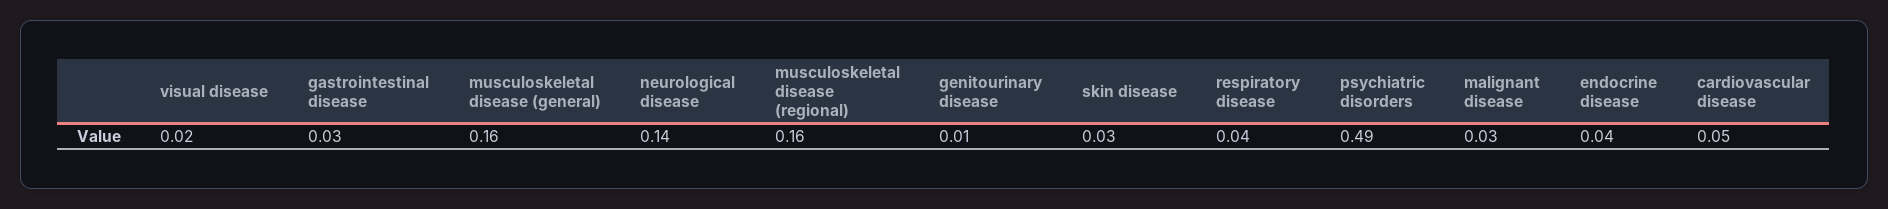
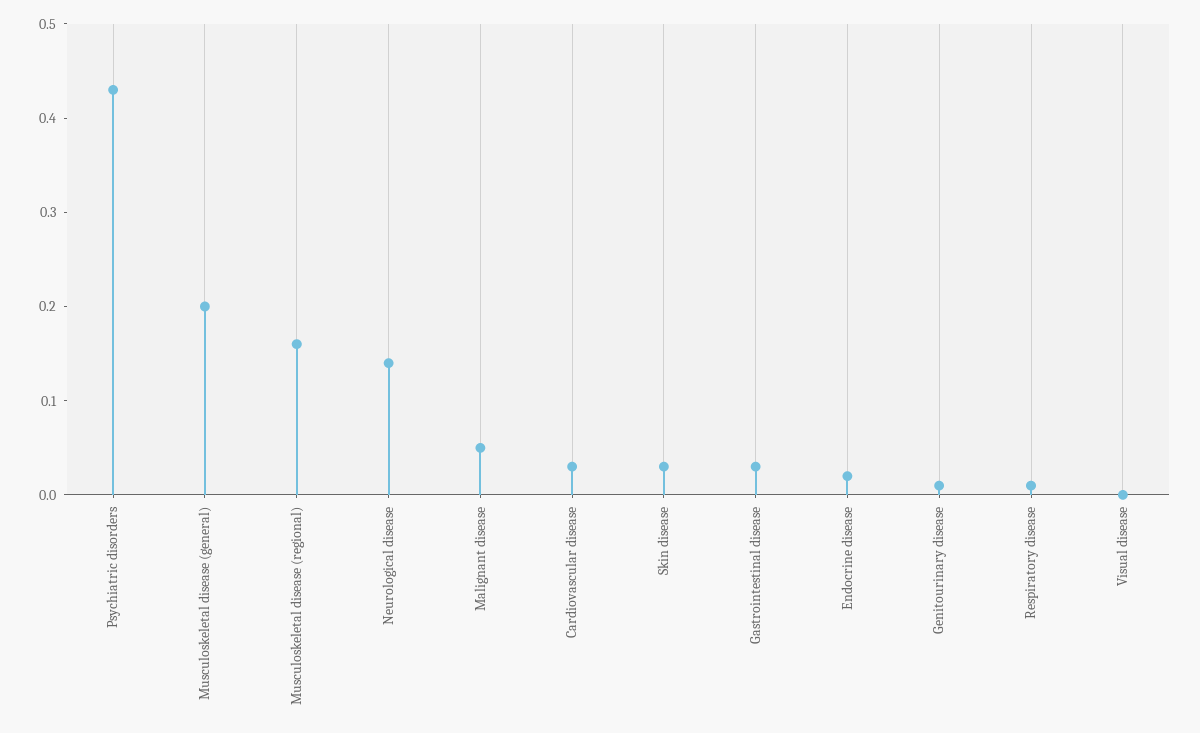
  {
-   "visual disease": 0.02,
+   "visual disease": 0,
    "gastrointestinal disease": 0.03,
-   "musculoskeletal disease (general)": 0.16,
+   "musculoskeletal disease (general)": 0.2,
    "neurological disease": 0.14,
    "musculoskeletal disease (regional)": 0.16,
    "genitourinary disease": 0.01,
    "skin disease": 0.03,
-   "respiratory disease": 0.04,
+   "respiratory disease": 0.01,
-   "psychiatric disorders": 0.49,
+   "psychiatric disorders": 0.43,
-   "malignant disease": 0.03,
+   "malignant disease": 0.05,
-   "endocrine disease": 0.04,
+   "endocrine disease": 0.02,
-   "cardiovascular disease": 0.05
+   "cardiovascular disease": 0.03
  }

